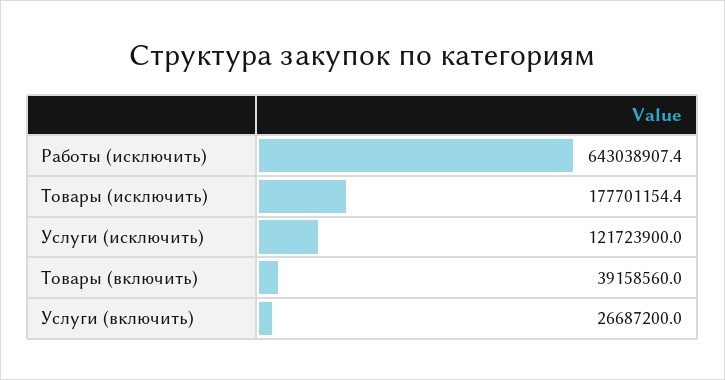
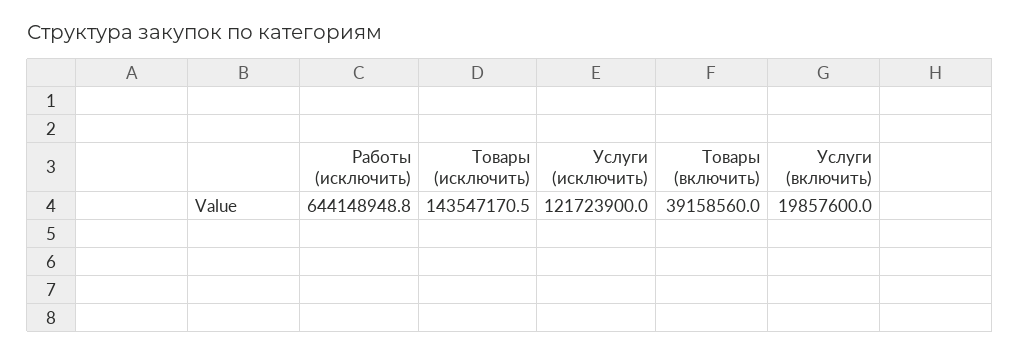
  {
-   "Работы (исключить)": 643038907.4,
+   "Работы (исключить)": 644148948.8,
-   "Товары (исключить)": 177701154.4,
+   "Товары (исключить)": 143547170.5,
    "Услуги (исключить)": 121723900,
    "Товары (включить)": 39158560,
-   "Услуги (включить)": 26687200
+   "Услуги (включить)": 19857600
  }

